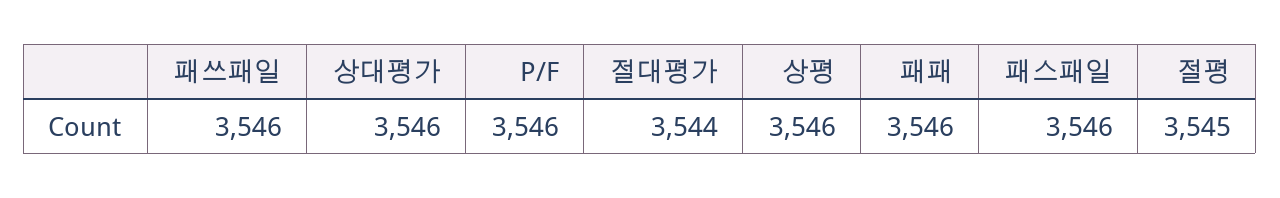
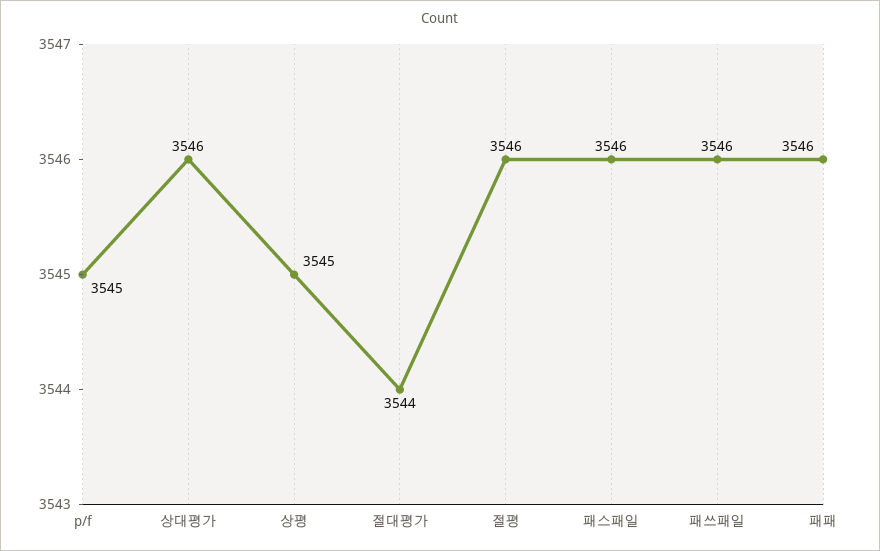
  {
    "패쓰패일": 3546,
    "상대평가": 3546,
-   "P/F": 3546,
+   "P/F": 3545,
    "절대평가": 3544,
-   "상평": 3546,
+   "상평": 3545,
    "패패": 3546,
    "패스패일": 3546,
-   "절평": 3545
+   "절평": 3546
  }

